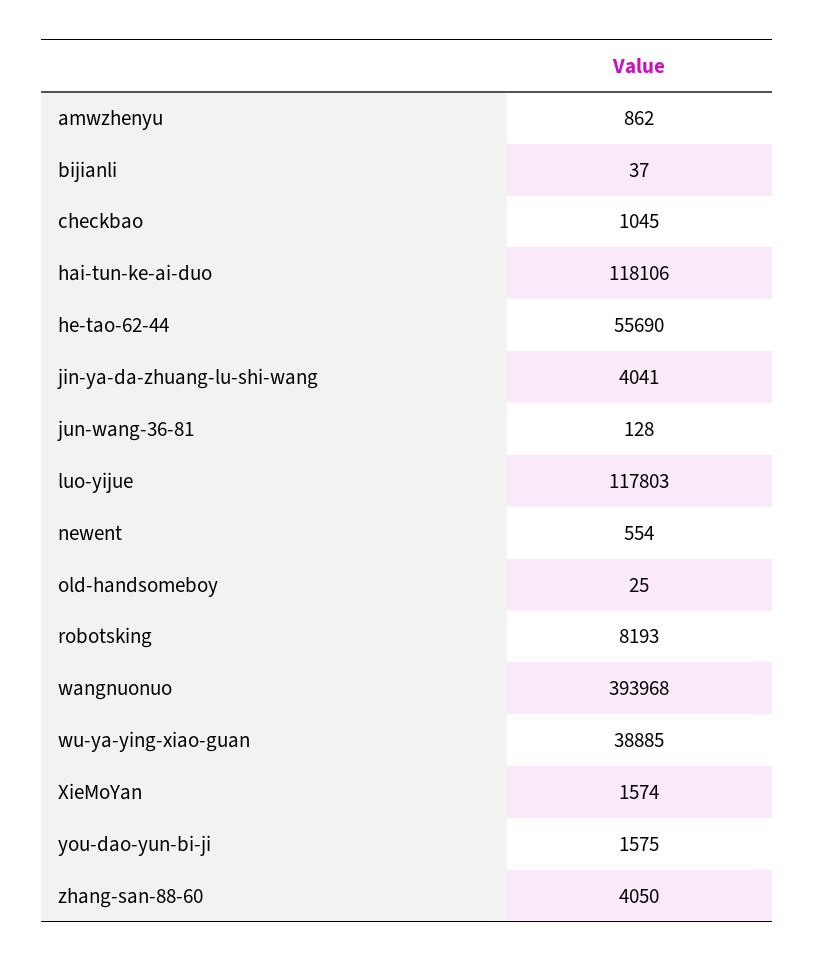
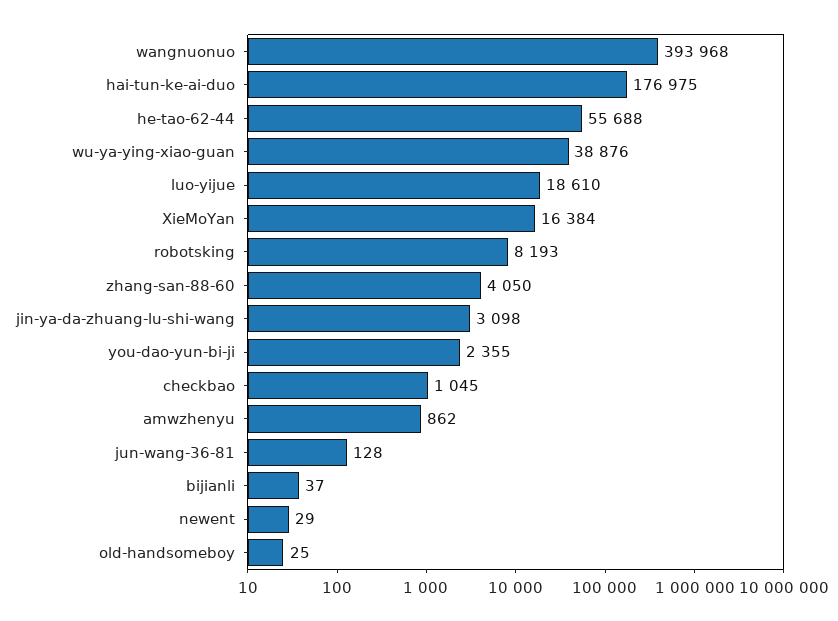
  {
    "amwzhenyu": 862,
    "bijianli": 37,
    "checkbao": 1045,
-   "hai-tun-ke-ai-duo": 118106,
+   "hai-tun-ke-ai-duo": 176975,
-   "he-tao-62-44": 55690,
+   "he-tao-62-44": 55688,
-   "jin-ya-da-zhuang-lu-shi-wang": 4041,
+   "jin-ya-da-zhuang-lu-shi-wang": 3098,
    "jun-wang-36-81": 128,
-   "luo-yijue": 117803,
+   "luo-yijue": 18610,
-   "newent": 554,
+   "newent": 29,
    "old-handsomeboy": 25,
    "robotsking": 8193,
    "wangnuonuo": 393968,
-   "wu-ya-ying-xiao-guan": 38885,
+   "wu-ya-ying-xiao-guan": 38876,
-   "XieMoYan": 1574,
+   "XieMoYan": 16384,
-   "you-dao-yun-bi-ji": 1575,
+   "you-dao-yun-bi-ji": 2355,
    "zhang-san-88-60": 4050
  }

